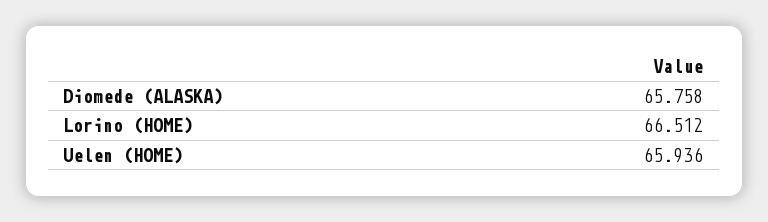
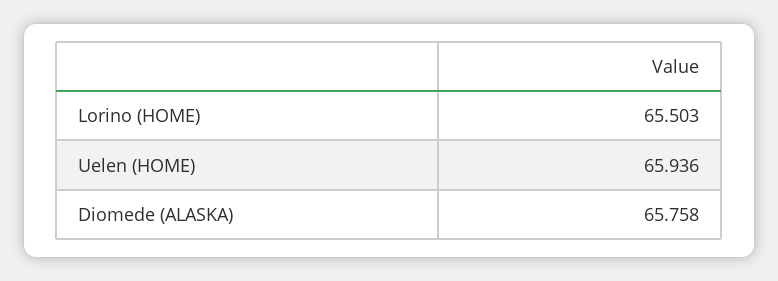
  {
    "Diomede (ALASKA)": 65.758,
-   "Lorino (HOME)": 66.512,
+   "Lorino (HOME)": 65.503,
    "Uelen (HOME)": 65.936
  }

